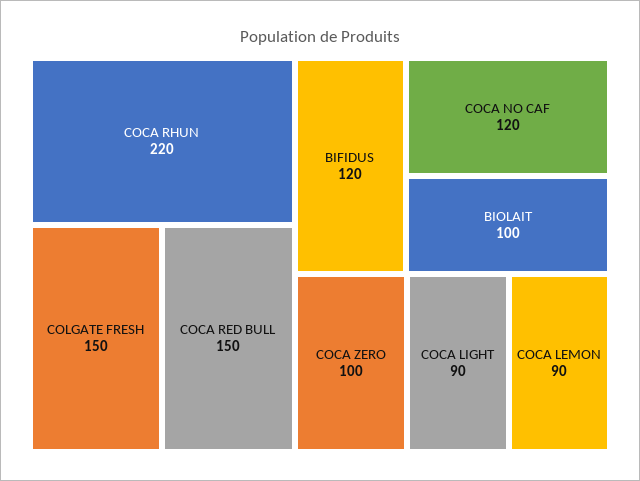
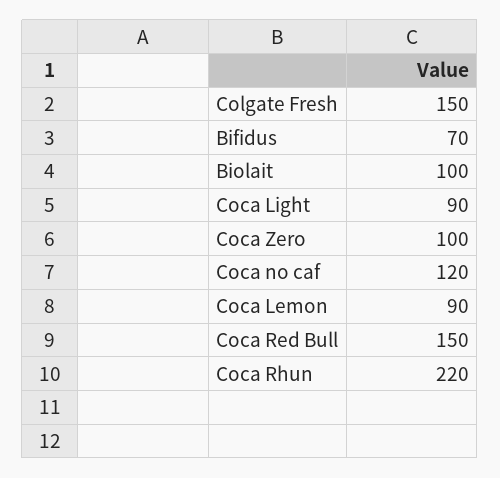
  {
    "COCA RHUN": 220,
    "COLGATE FRESH": 150,
    "COCA RED BULL": 150,
-   "BIFIDUS": 120,
+   "BIFIDUS": 70,
    "COCA NO CAF": 120,
    "BIOLAIT": 100,
    "COCA ZERO": 100,
    "COCA LIGHT": 90,
    "COCA LEMON": 90
  }

